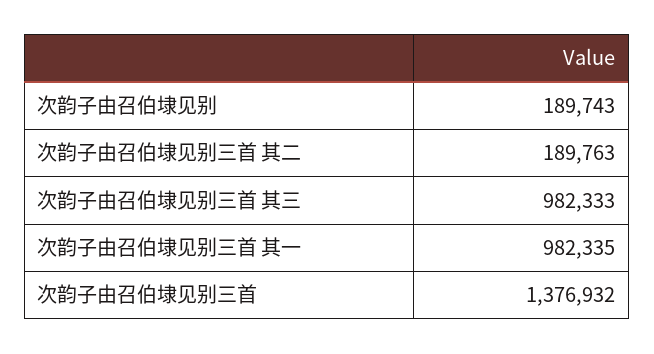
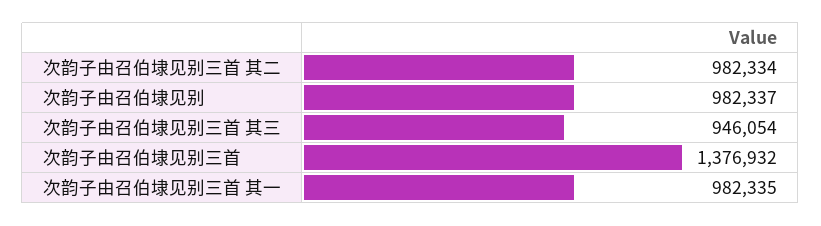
  {
-   "次韵子由召伯埭见别": 189743,
+   "次韵子由召伯埭见别": 982337,
-   "次韵子由召伯埭见别三首 其二": 189763,
+   "次韵子由召伯埭见别三首 其二": 982334,
-   "次韵子由召伯埭见别三首 其三": 982333,
+   "次韵子由召伯埭见别三首 其三": 946054,
    "次韵子由召伯埭见别三首 其一": 982335,
    "次韵子由召伯埭见别三首": 1376932
  }

